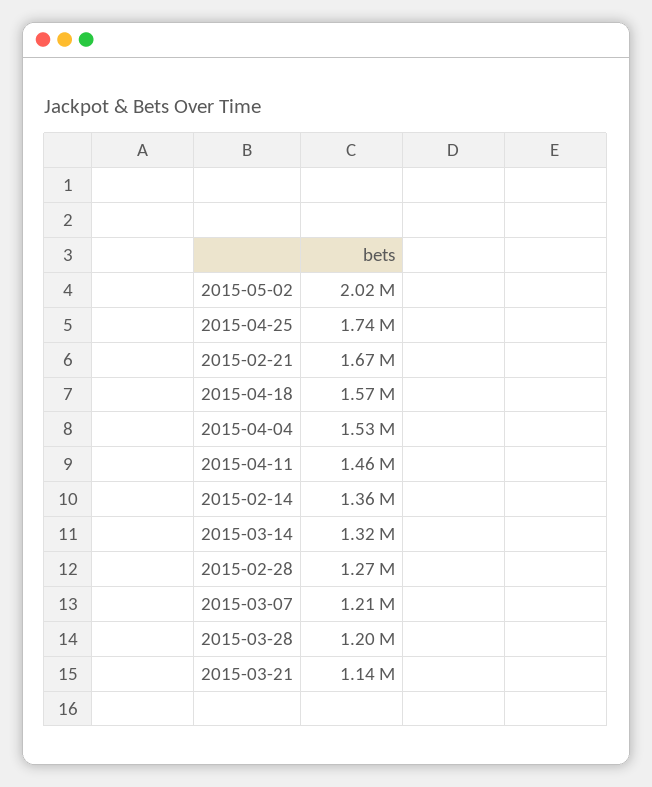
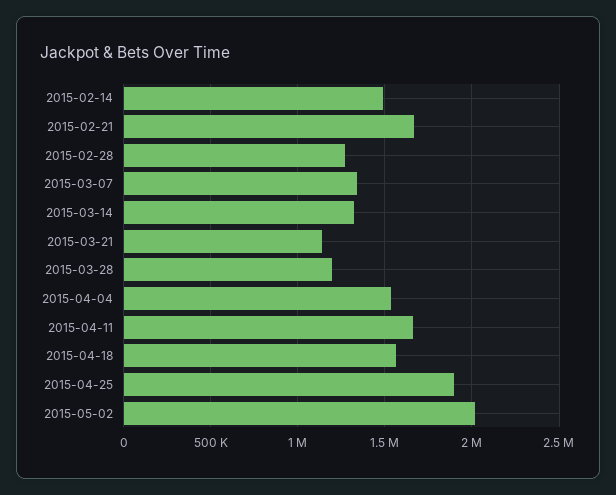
  {
    "2015-05-02": 2020000,
-   "2015-04-25": 1740000,
+   "2015-04-25": 1900000,
    "2015-02-21": 1670000,
    "2015-04-18": 1570000,
    "2015-04-04": 1530000,
-   "2015-04-11": 1460000,
+   "2015-04-11": 1650000,
-   "2015-02-14": 1360000,
+   "2015-02-14": 1500000,
    "2015-03-14": 1320000,
    "2015-02-28": 1270000,
-   "2015-03-07": 1210000,
+   "2015-03-07": 1350000,
    "2015-03-28": 1200000,
    "2015-03-21": 1140000
  }

